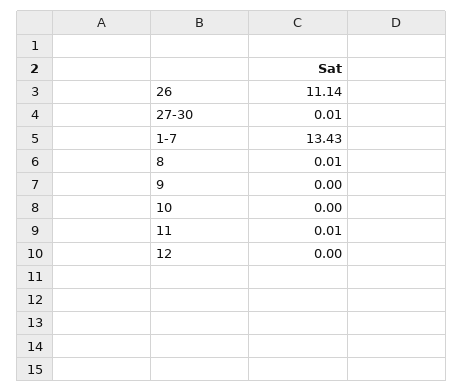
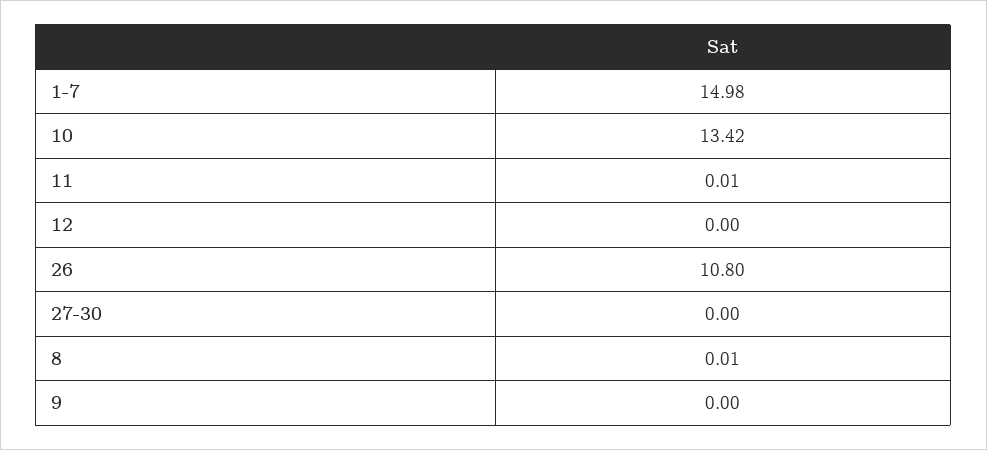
  {
-   "26": 11.14,
+   "26": 10.8,
-   "27-30": 0.01,
+   "27-30": 0,
-   "1-7": 13.43,
+   "1-7": 14.98,
    "8": 0.01,
    "9": 0,
-   "10": 0,
+   "10": 13.42,
    "11": 0.01,
    "12": 0
  }

